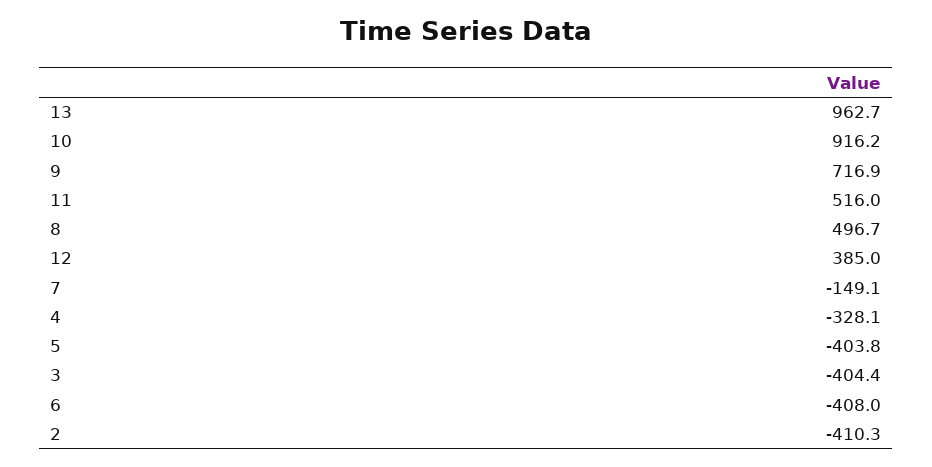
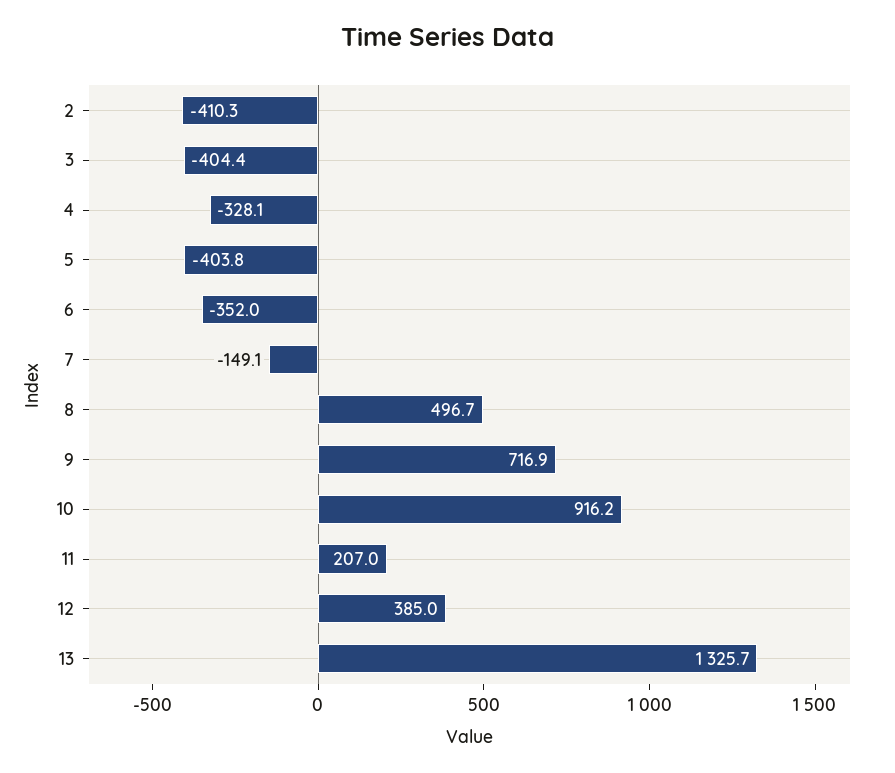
  {
-   "13": 962.7,
+   "13": 1325.7,
    "10": 916.2,
    "9": 716.9,
-   "11": 516,
+   "11": 207,
    "8": 496.7,
    "12": 385,
    "7": -149.1,
    "4": -328.1,
    "5": -403.8,
    "3": -404.4,
-   "6": -408,
+   "6": -352,
    "2": -410.3
  }

